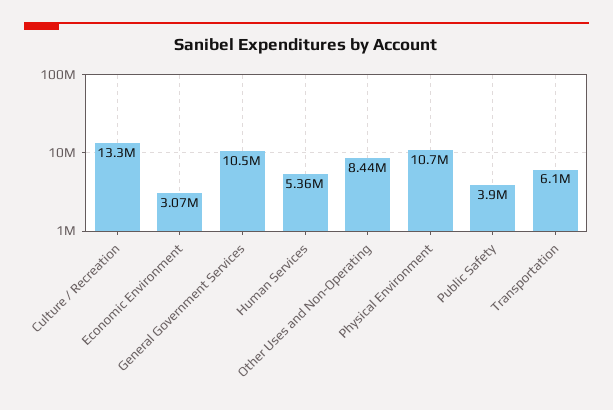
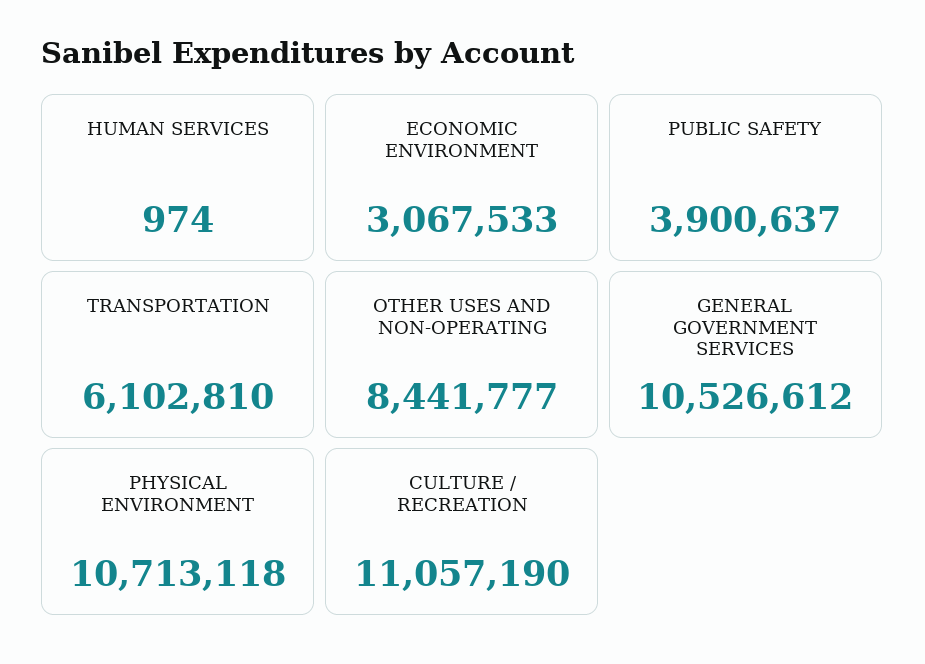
  {
-   "Culture / Recreation": 13300000,
+   "Culture / Recreation": 11057190,
    "Economic Environment": 3067533,
    "General Government Services": 10526612,
-   "Human Services": 5360000,
+   "Human Services": 974,
    "Other Uses and Non-Operating": 8441777,
    "Physical Environment": 10713118,
    "Public Safety": 3900637,
    "Transportation": 6102810
  }

